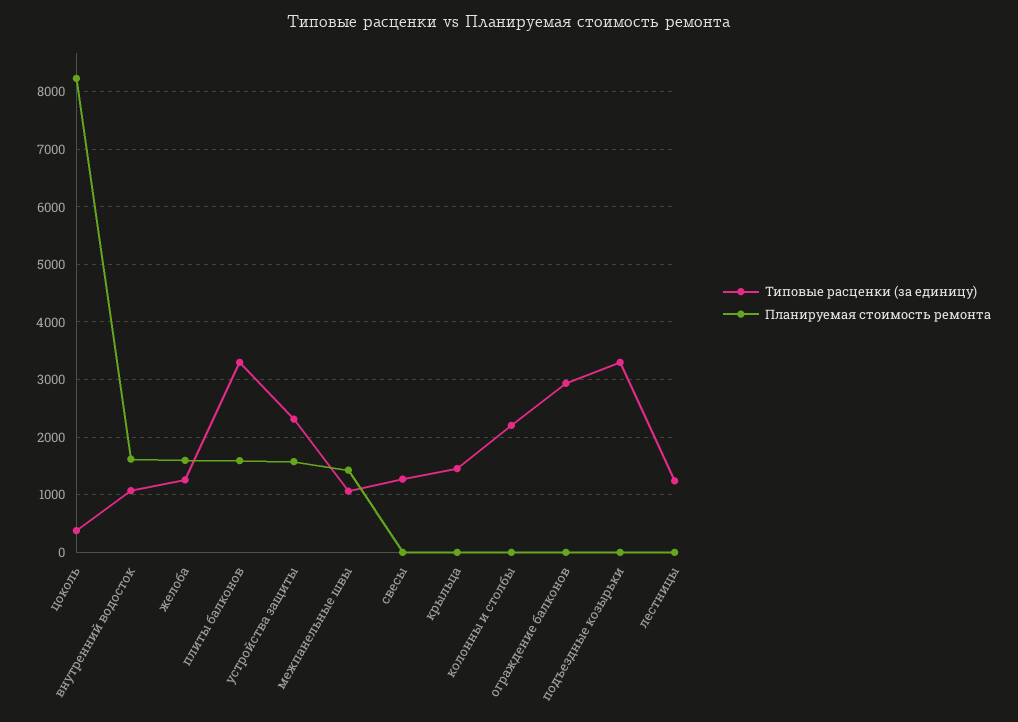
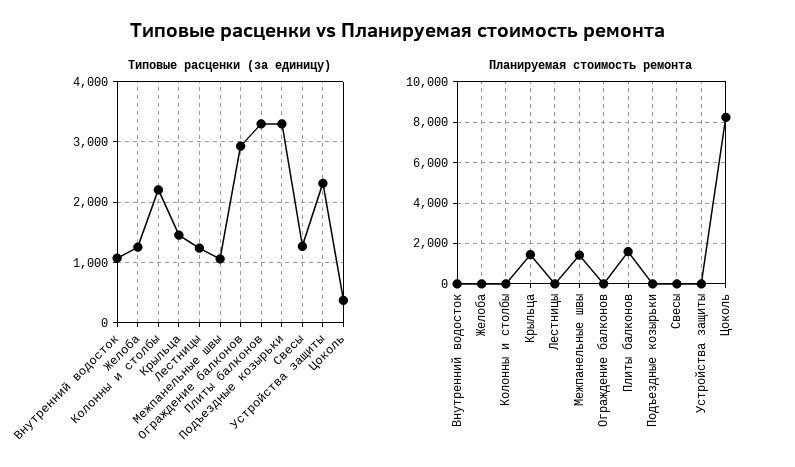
  {
    "Типовые расценки (за единицу)": {
      "цоколь": 400,
      "внутренний водосток": 1100,
      "желоба": 1300,
      "плиты балконов": 3300,
      "устройства защиты": 2300,
      "межпанельные швы": 1100,
      "свесы": 1300,
      "крыльца": 1500,
      "колонны и столбы": 2200,
      "ограждение балконов": 2900,
      "подъездные козырьки": 3300,
      "лестницы": 1200
    },
    "Планируемая стоимость ремонта": {
      "цоколь": 8200,
-     "внутренний водосток": 1600,
+     "внутренний водосток": 0,
-     "желоба": 1600,
+     "желоба": 0,
      "плиты балконов": 1600,
-     "устройства защиты": 1600,
+     "устройства защиты": 0,
      "межпанельные швы": 1400,
      "свесы": 0,
-     "крыльца": 0,
+     "крыльца": 1500,
      "колонны и столбы": 0,
      "ограждение балконов": 0,
      "подъездные козырьки": 0,
      "лестницы": 0
    }
  }

